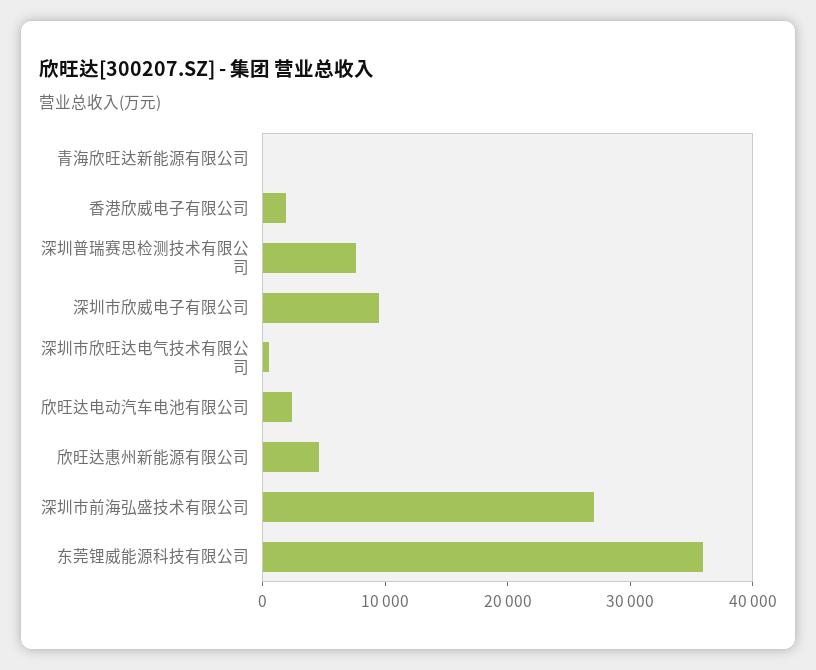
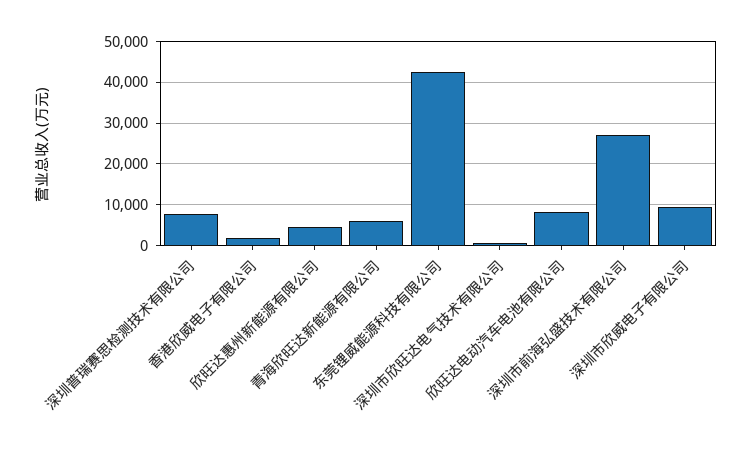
  {
-   "青海欣旺达新能源有限公司": 0,
+   "青海欣旺达新能源有限公司": 6000,
    "香港欣威电子有限公司": 2000,
    "深圳普瑞赛思检测技术有限公司": 8000,
    "深圳市欣威电子有限公司": 10000,
    "深圳市欣旺达电气技术有限公司": 0,
-   "欣旺达电动汽车电池有限公司": 2000,
+   "欣旺达电动汽车电池有限公司": 8000,
    "欣旺达惠州新能源有限公司": 4000,
    "深圳市前海弘盛技术有限公司": 28000,
-   "东莞锂威能源科技有限公司": 36000
+   "东莞锂威能源科技有限公司": 42000
  }

